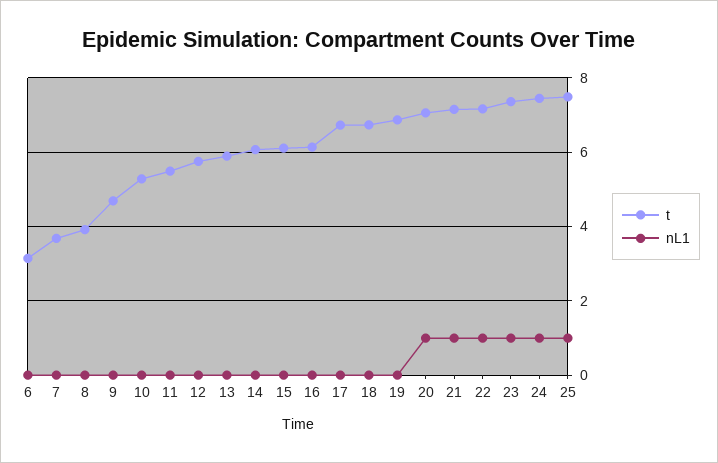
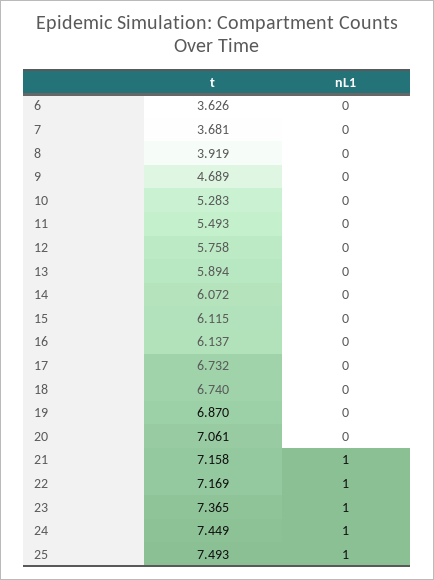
  {
    "t": {
-     "6": 3.2,
+     "6": 3.626,
      "7": 3.681,
      "8": 3.919,
      "9": 4.689,
      "10": 5.283,
      "11": 5.493,
      "12": 5.758,
      "13": 5.894,
      "14": 6.072,
      "15": 6.115,
      "16": 6.137,
      "17": 6.732,
      "18": 6.74,
      "19": 6.87,
      "20": 7.061,
      "21": 7.158,
      "22": 7.169,
      "23": 7.365,
      "24": 7.449,
      "25": 7.493
    },
    "nL1": {
      "6": 0,
      "7": 0,
      "8": 0,
      "9": 0,
      "10": 0,
      "11": 0,
      "12": 0,
      "13": 0,
      "14": 0,
      "15": 0,
      "16": 0,
      "17": 0,
      "18": 0,
      "19": 0,
-     "20": 1,
+     "20": 0,
      "21": 1,
      "22": 1,
      "23": 1,
      "24": 1,
      "25": 1
    }
  }

